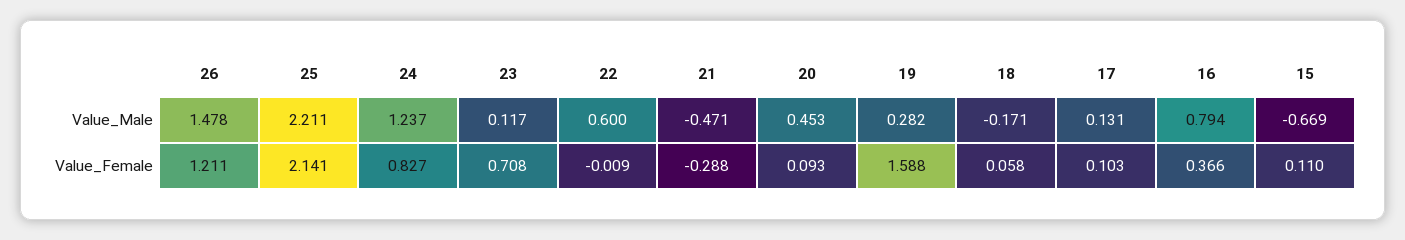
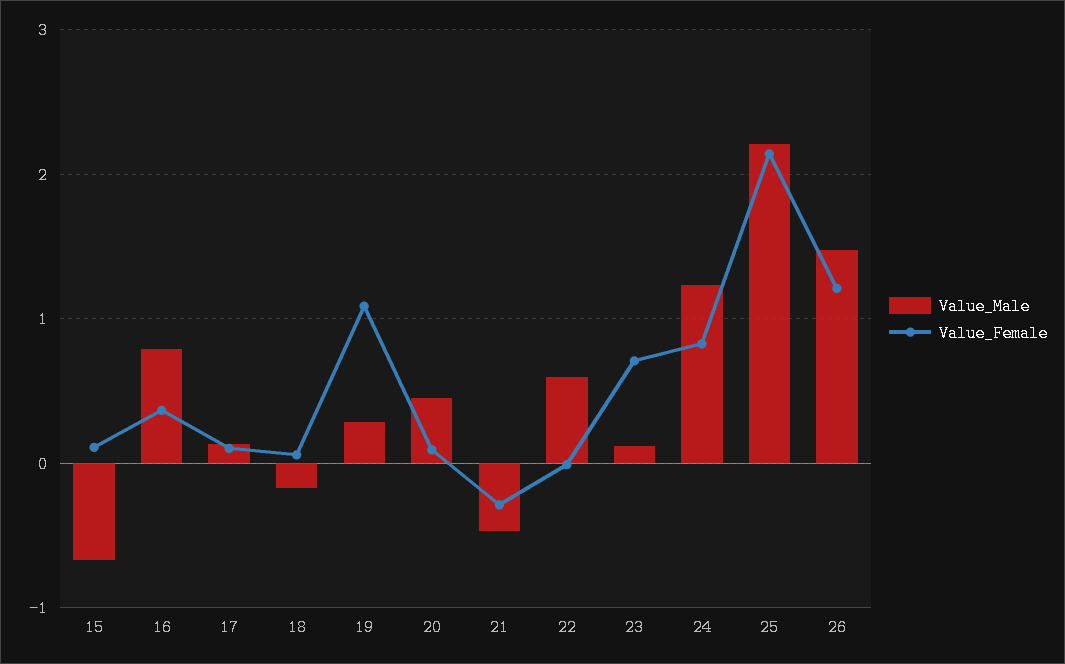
  {
    "Value_Male": {
      "26": 1.478,
      "25": 2.211,
      "24": 1.237,
      "23": 0.117,
      "22": 0.6,
      "21": -0.471,
      "20": 0.453,
      "19": 0.282,
      "18": -0.171,
      "17": 0.131,
      "16": 0.794,
      "15": -0.669
    },
    "Value_Female": {
      "26": 1.211,
      "25": 2.141,
      "24": 0.827,
      "23": 0.708,
      "22": -0.009,
      "21": -0.288,
      "20": 0.093,
-     "19": 1.588,
+     "19": 1.1,
      "18": 0.058,
      "17": 0.103,
      "16": 0.366,
      "15": 0.11
    }
  }

